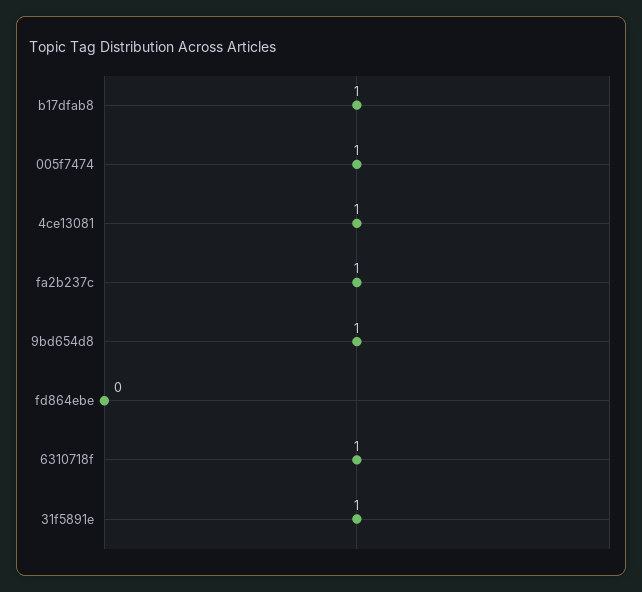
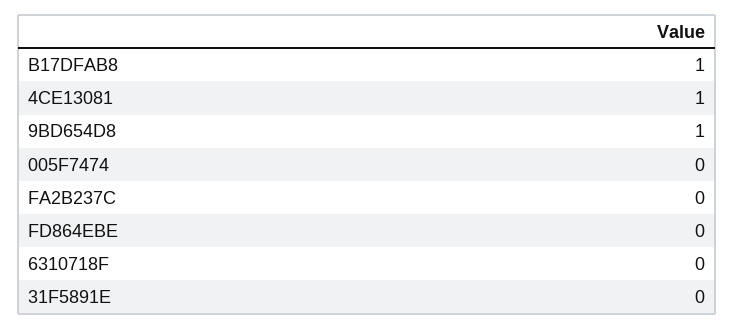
  {
    "b17dfab8": 1,
-   "005f7474": 1,
+   "005f7474": 0,
    "4ce13081": 1,
-   "fa2b237c": 1,
+   "fa2b237c": 0,
    "9bd654d8": 1,
    "fd864ebe": 0,
-   "6310718f": 1,
+   "6310718f": 0,
-   "31f5891e": 1
+   "31f5891e": 0
  }

